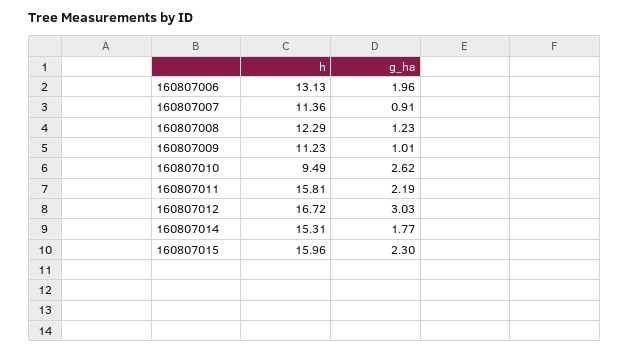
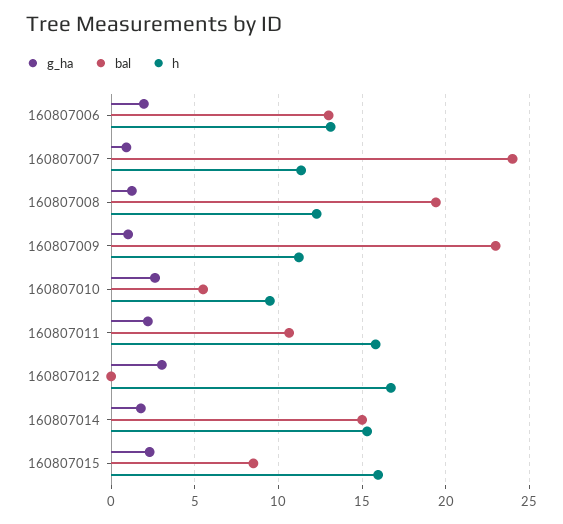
  {
    "h": {
      "160807006": 13.13,
      "160807007": 11.36,
      "160807008": 12.29,
      "160807009": 11.23,
      "160807010": 9.49,
      "160807011": 15.81,
      "160807012": 16.72,
      "160807014": 15.31,
      "160807015": 15.96
    },
    "g_ha": {
      "160807006": 1.96,
      "160807007": 0.91,
      "160807008": 1.23,
      "160807009": 1.01,
      "160807010": 2.62,
      "160807011": 2.19,
      "160807012": 3.03,
      "160807014": 1.77,
      "160807015": 2.3
-   }
+   },
+   "bal": {
+     "160807006": 13,
+     "160807007": 24,
+     "160807008": 19.5,
+     "160807009": 23,
+     "160807010": 5.5,
+     "160807011": 10.5,
+     "160807012": 0,
+     "160807014": 15,
+     "160807015": 8.5
+   }
  }

